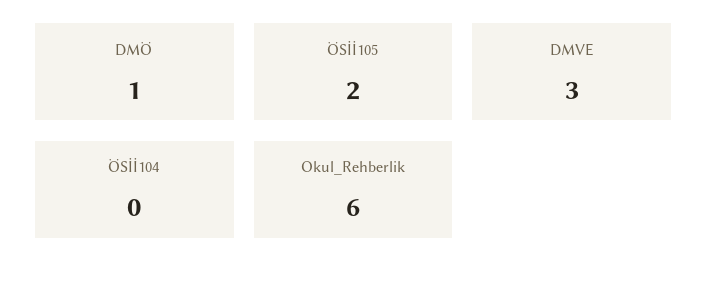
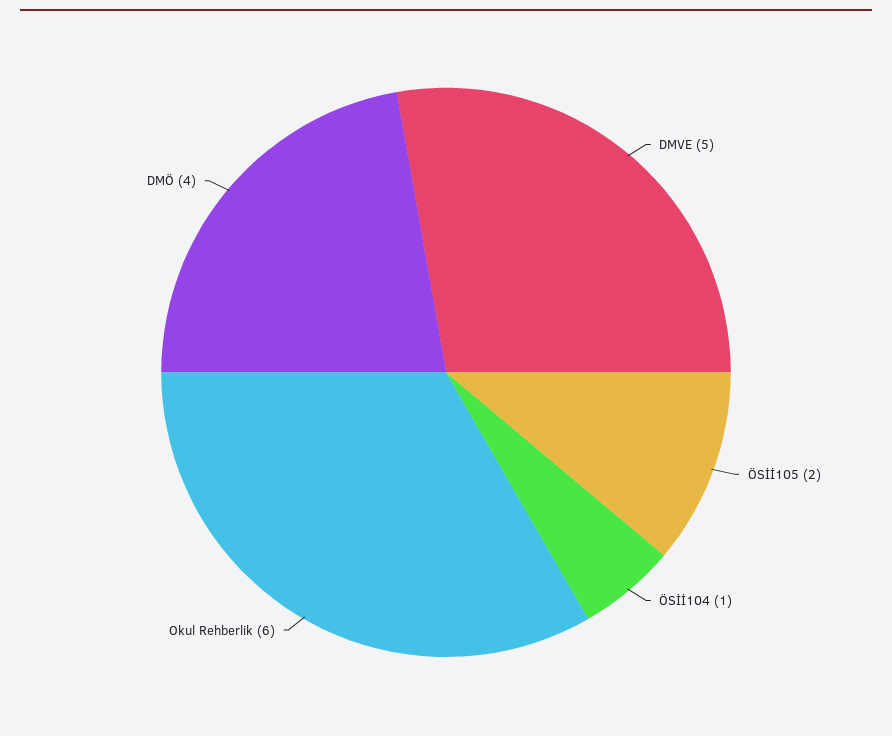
  {
-   "DMÖ": 1,
+   "DMÖ": 4,
    "ÖSİİ105": 2,
-   "DMVE": 3,
+   "DMVE": 5,
-   "ÖSİİ104": 0,
+   "ÖSİİ104": 1,
    "Okul_Rehberlik": 6
  }

